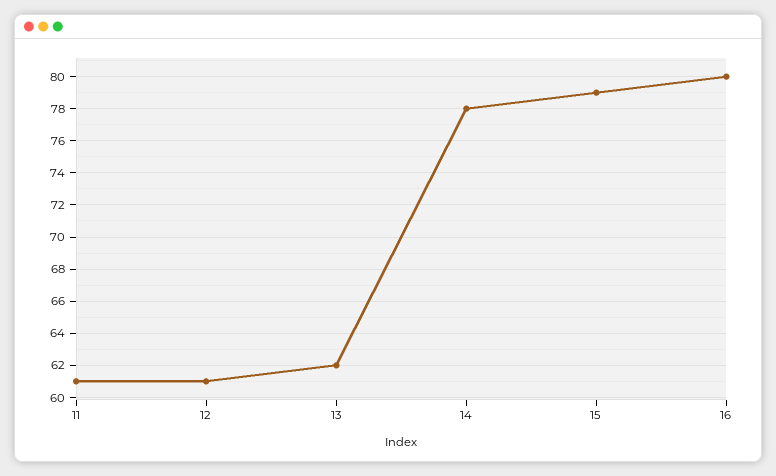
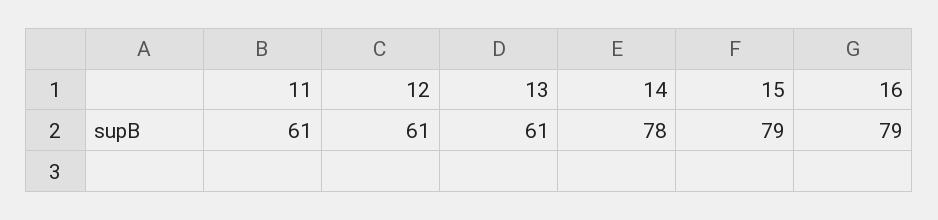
  {
    "11": 61,
    "12": 61,
-   "13": 62,
+   "13": 61,
    "14": 78,
    "15": 79,
-   "16": 80
+   "16": 79
  }

